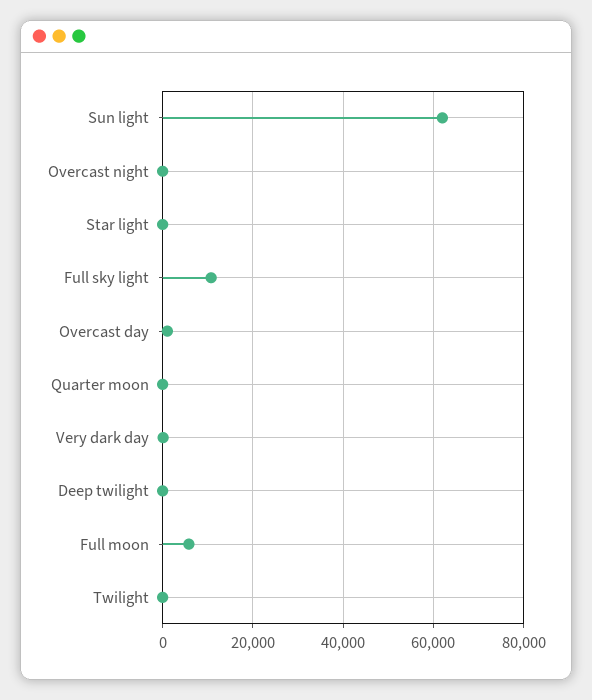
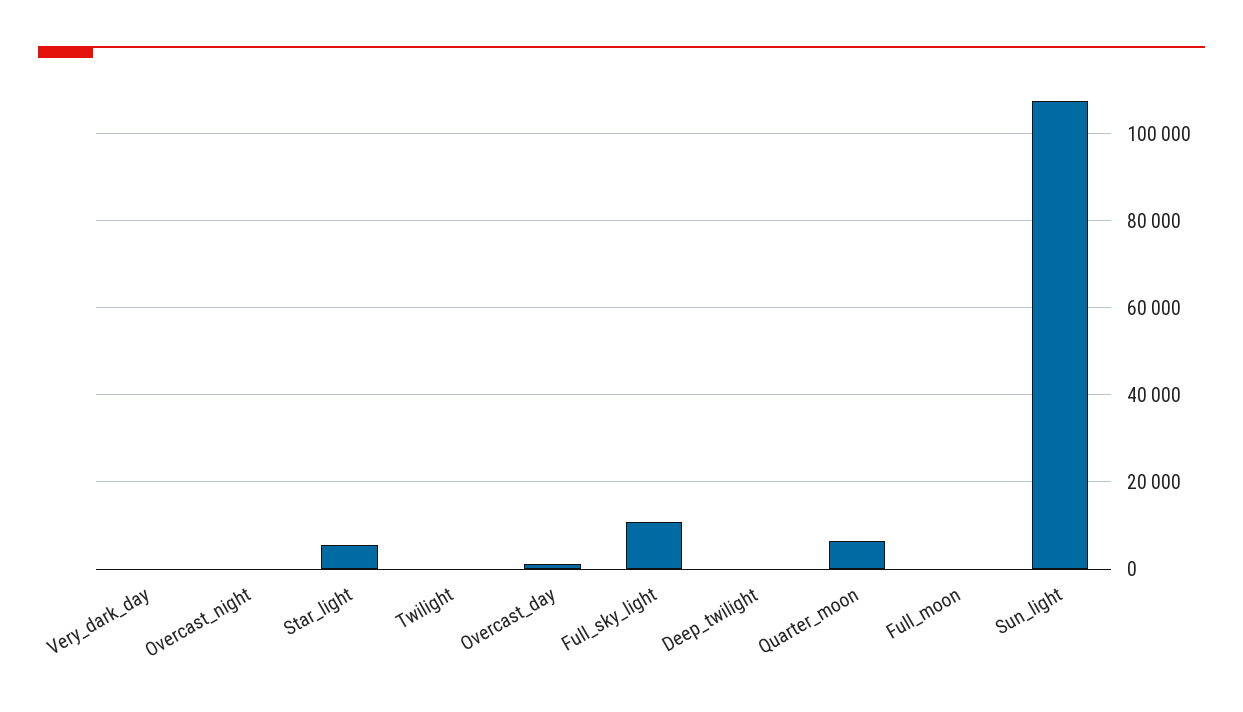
  {
-   "Sun light": 62000,
+   "Sun light": 108000,
    "Overcast night": 0,
-   "Star light": 0,
+   "Star light": 6000,
    "Full sky light": 10000,
    "Overcast day": 2000,
-   "Quarter moon": 0,
+   "Quarter moon": 6000,
    "Very dark day": 0,
    "Deep twilight": 0,
-   "Full moon": 6000,
+   "Full moon": 0,
    "Twilight": 0
  }

